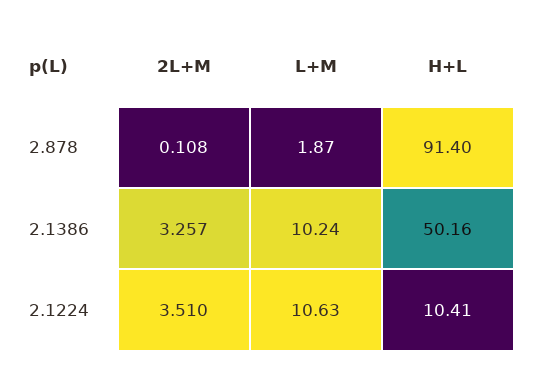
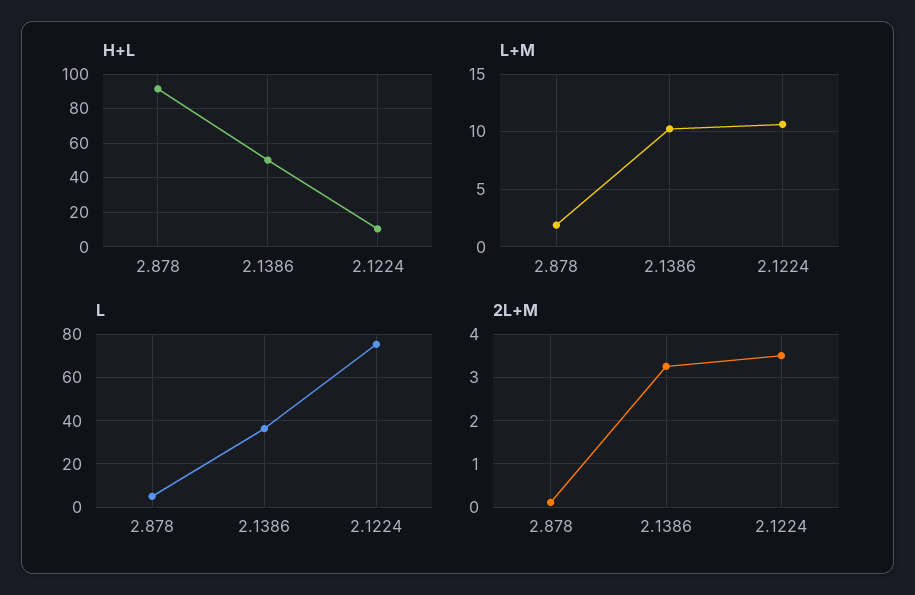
  {
    "2L+M": {
      "2.878": 0.108,
      "2.1386": 3.257,
      "2.1224": 3.51
    },
    "L+M": {
      "2.878": 1.87,
      "2.1386": 10.24,
      "2.1224": 10.63
    },
    "H+L": {
      "2.878": 91.4,
      "2.1386": 50.16,
      "2.1224": 10.41
-   }
+   },
+   "L": {
+     "2.878": 5,
+     "2.1386": 35,
+     "2.1224": 75
+   }
  }

